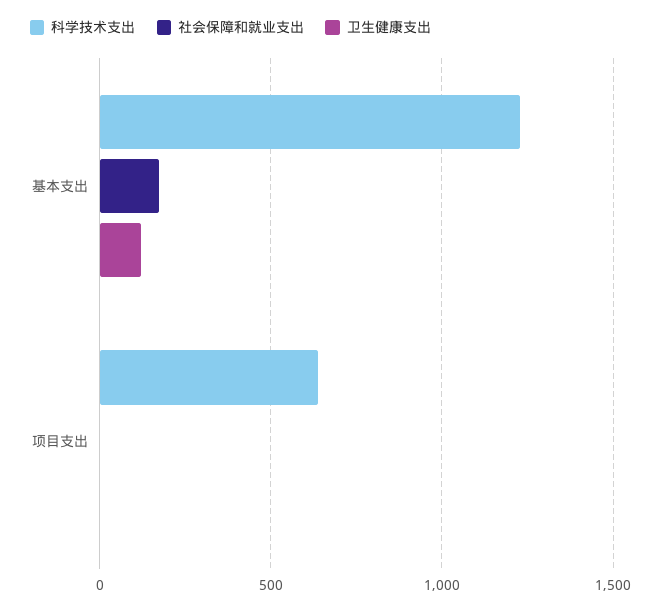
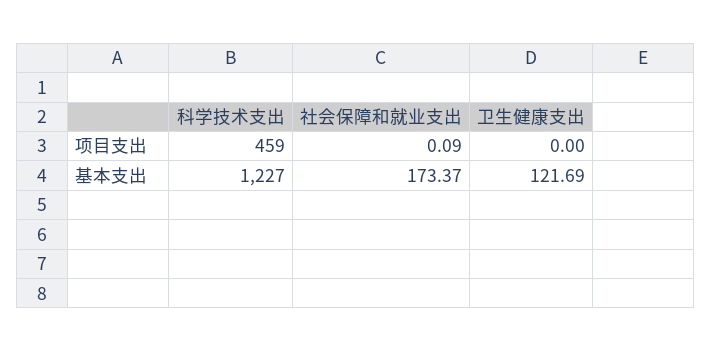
  {
    "科学技术支出": {
      "基本支出": 1227,
-     "项目支出": 650
+     "项目支出": 459
    },
    "社会保障和就业支出": {
      "基本支出": 173.37,
      "项目支出": 0.09
    },
    "卫生健康支出": {
      "基本支出": 121.69,
      "项目支出": 0
    }
  }

